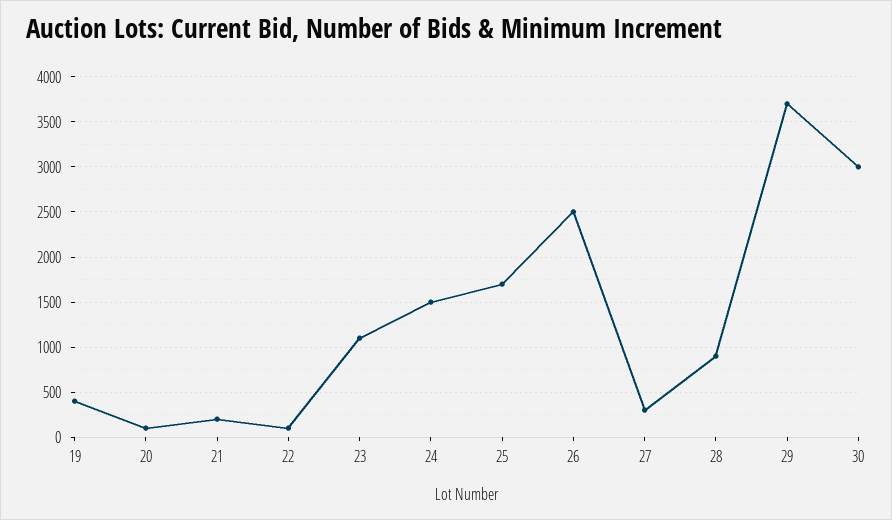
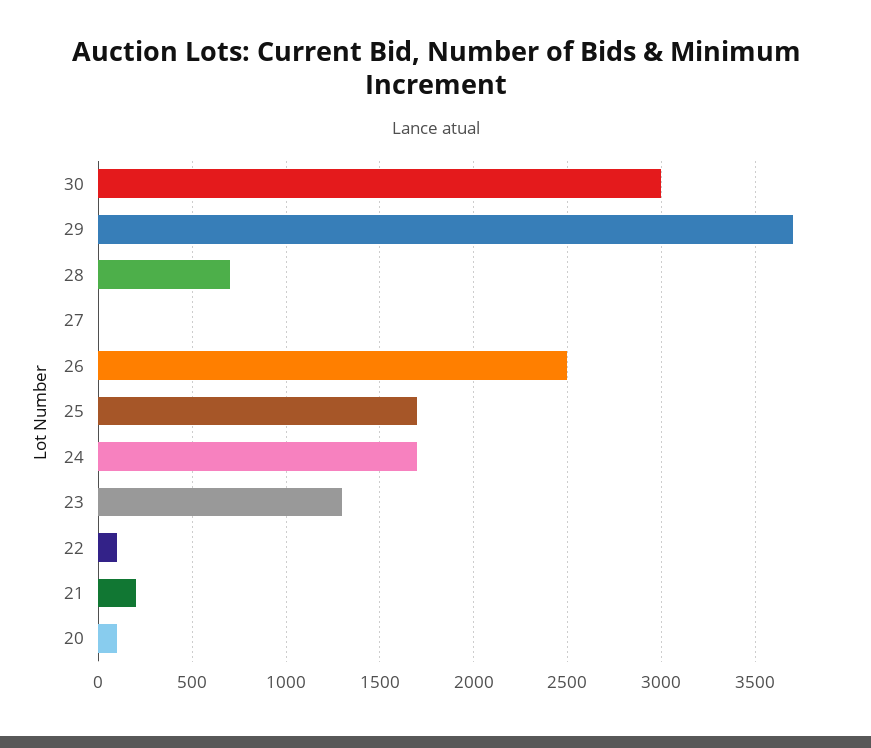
  {
-   "19": 400,
    "20": 100,
    "21": 200,
    "22": 100,
-   "23": 1100,
+   "23": 1300,
-   "24": 1500,
+   "24": 1700,
    "25": 1700,
    "26": 2500,
-   "27": 300,
+   "27": 0,
-   "28": 900,
+   "28": 700,
    "29": 3700,
    "30": 3000
  }

